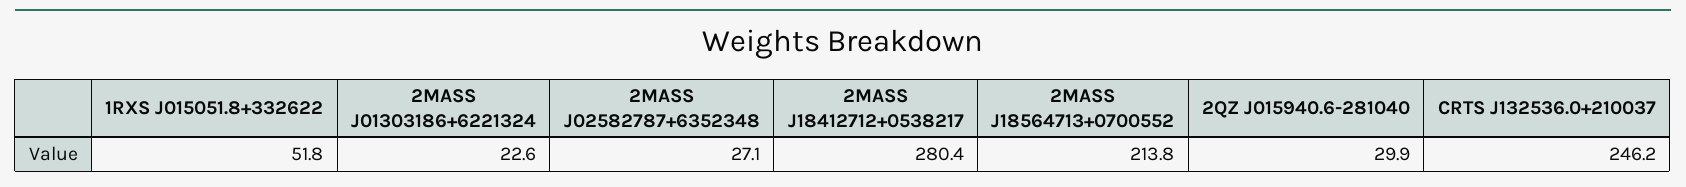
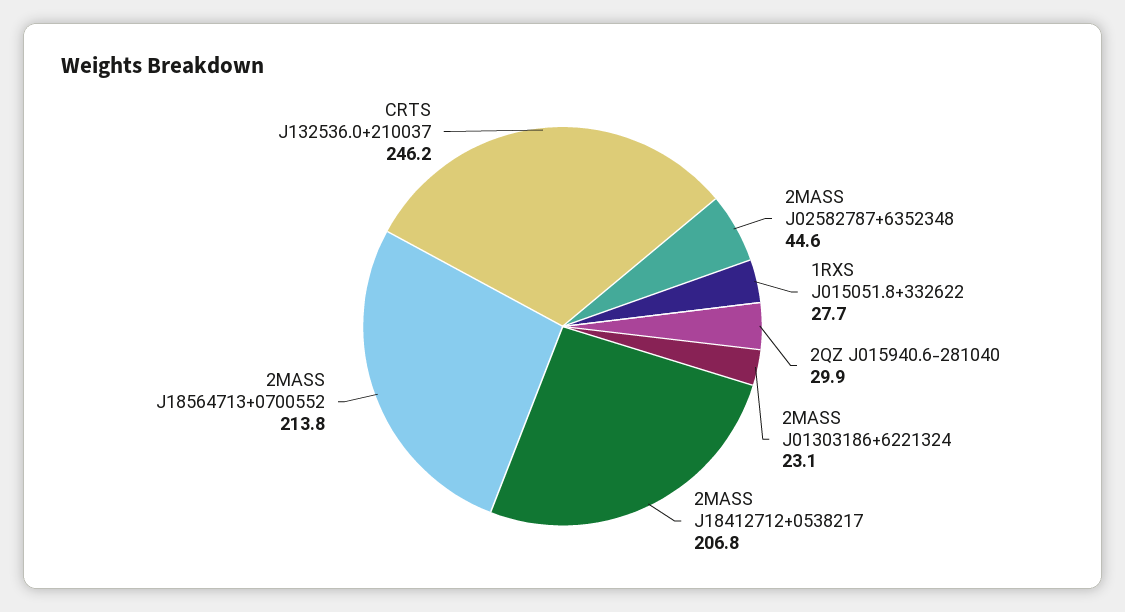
  {
-   "1RXS J015051.8+332622": 51.8,
+   "1RXS J015051.8+332622": 27.7,
-   "2MASS J01303186+6221324": 22.6,
+   "2MASS J01303186+6221324": 23.1,
-   "2MASS J02582787+6352348": 27.1,
+   "2MASS J02582787+6352348": 44.6,
-   "2MASS J18412712+0538217": 280.4,
+   "2MASS J18412712+0538217": 206.8,
    "2MASS J18564713+0700552": 213.8,
    "2QZ J015940.6-281040": 29.9,
    "CRTS J132536.0+210037": 246.2
  }

